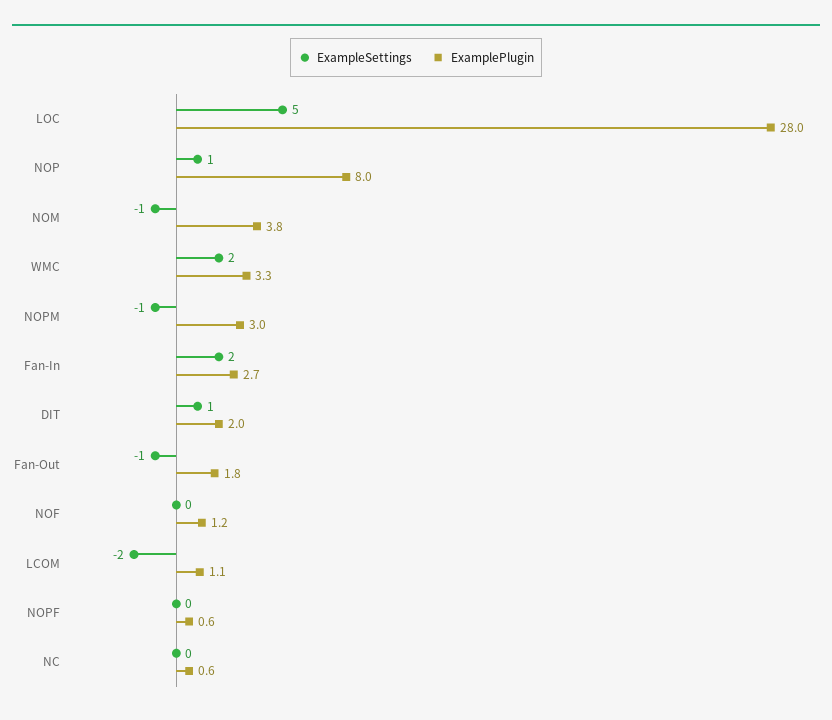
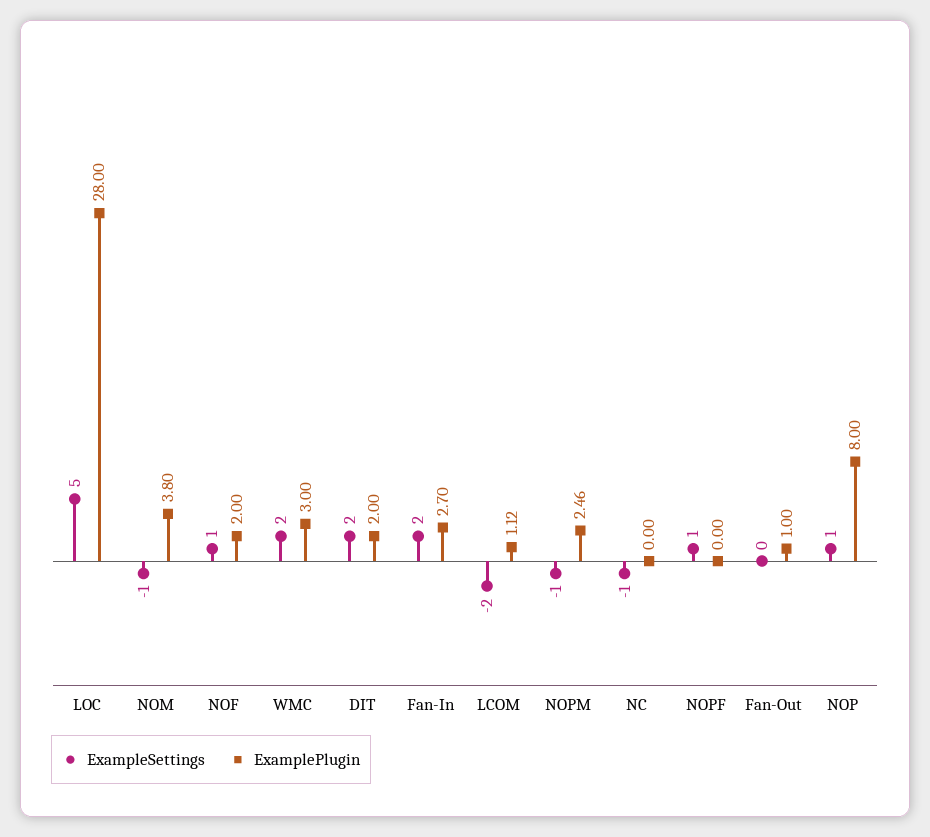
  {
    "ExampleSettings": {
      "LOC": 5,
      "NOP": 1,
      "NOM": -1,
      "WMC": 2,
      "NOPM": -1,
      "Fan-In": 2,
-     "DIT": 1,
+     "DIT": 2,
-     "Fan-Out": -1,
+     "Fan-Out": 0,
-     "NOF": 0,
+     "NOF": 1,
      "LCOM": -2,
-     "NOPF": 0,
+     "NOPF": 1,
-     "NC": 0
+     "NC": -1
    },
    "ExamplePlugin": {
      "LOC": 28,
      "NOP": 8,
      "NOM": 3.8,
-     "WMC": 3.3,
+     "WMC": 3,
-     "NOPM": 3,
+     "NOPM": 2.46,
      "Fan-In": 2.7,
      "DIT": 2,
-     "Fan-Out": 1.8,
+     "Fan-Out": 1,
-     "NOF": 1.2,
+     "NOF": 2,
      "LCOM": 1.12,
-     "NOPF": 0.6,
+     "NOPF": 0,
-     "NC": 0.6
+     "NC": 0
    }
  }

